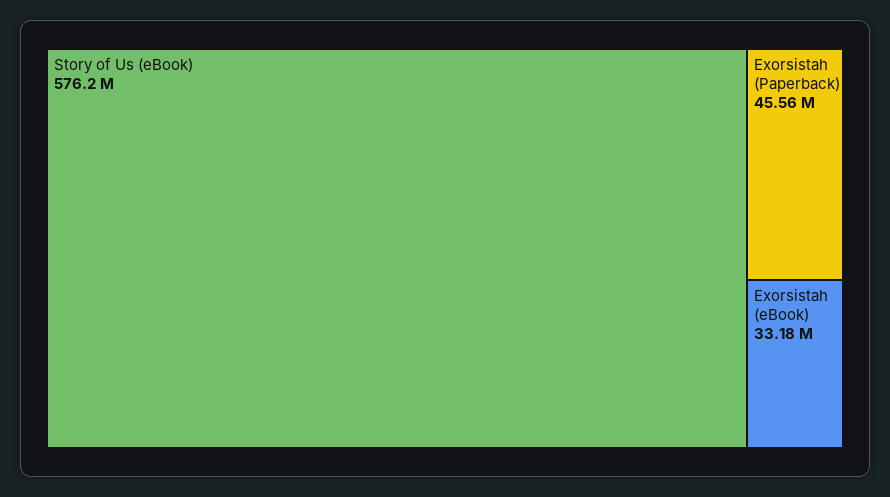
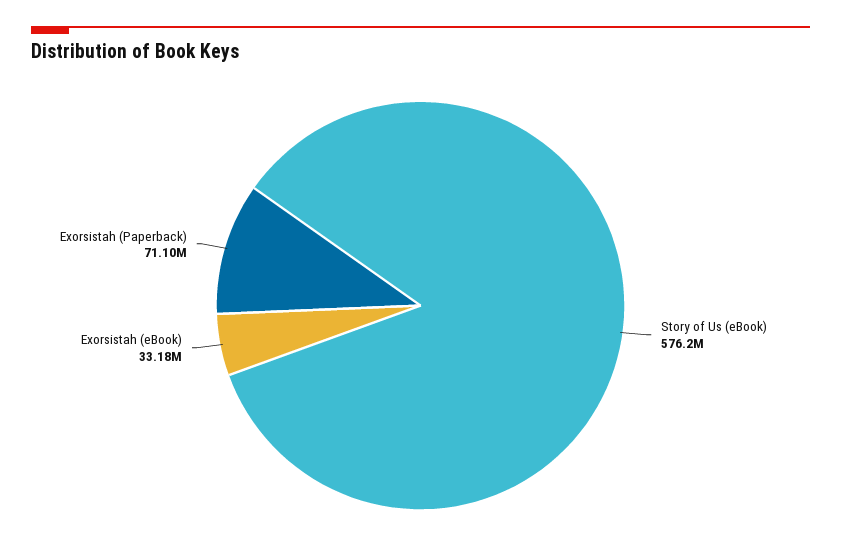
  {
    "Story of Us (eBook)": 576200000,
-   "Exorsistah (Paperback)": 45560000,
+   "Exorsistah (Paperback)": 71100000,
    "Exorsistah (eBook)": 33180000
  }

